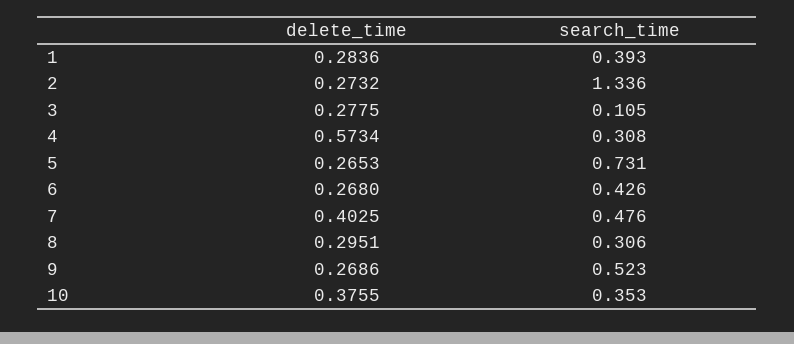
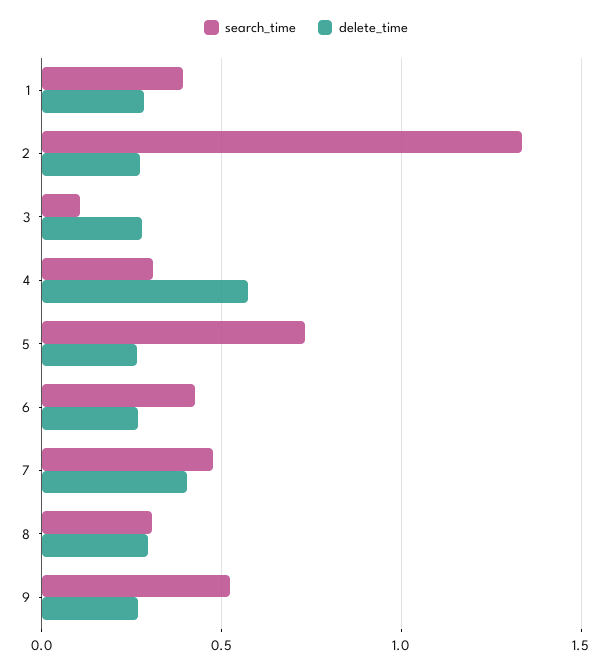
  {
    "delete_time": {
      "1": 0.2836,
      "2": 0.2732,
      "3": 0.2775,
      "4": 0.5734,
      "5": 0.2653,
      "6": 0.268,
      "7": 0.4025,
      "8": 0.2951,
-     "9": 0.2686,
+     "9": 0.2686
-     "10": 0.3755
    },
    "search_time": {
      "1": 0.393,
      "2": 1.336,
      "3": 0.105,
      "4": 0.308,
      "5": 0.731,
      "6": 0.426,
      "7": 0.476,
      "8": 0.306,
-     "9": 0.523,
+     "9": 0.523
-     "10": 0.353
    }
  }

